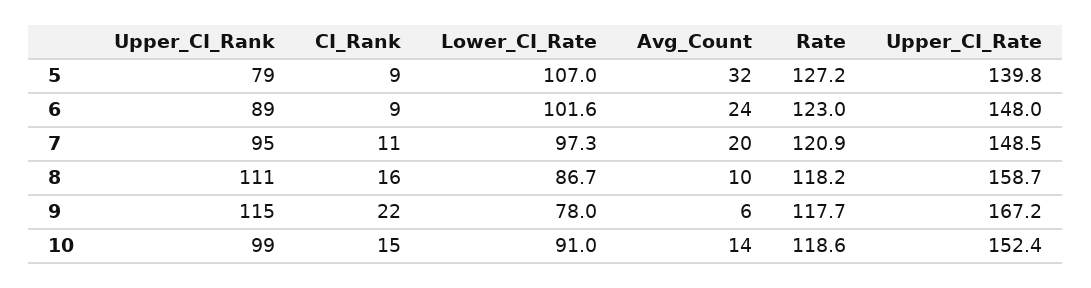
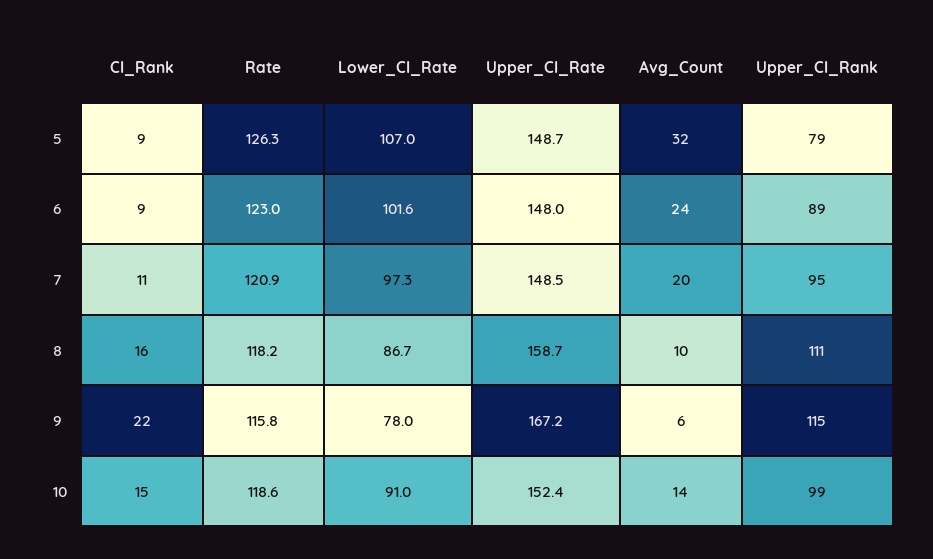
  {
    "Upper_CI_Rank": {
      "5": 79,
      "6": 89,
      "7": 95,
      "8": 111,
      "9": 115,
      "10": 99
    },
    "CI_Rank": {
      "5": 9,
      "6": 9,
      "7": 11,
      "8": 16,
      "9": 22,
      "10": 15
    },
    "Lower_CI_Rate": {
      "5": 107,
      "6": 101.6,
      "7": 97.3,
      "8": 86.7,
      "9": 78,
      "10": 91
    },
    "Avg_Count": {
      "5": 32,
      "6": 24,
      "7": 20,
      "8": 10,
      "9": 6,
      "10": 14
    },
    "Rate": {
-     "5": 127.2,
+     "5": 126.3,
      "6": 123,
      "7": 120.9,
      "8": 118.2,
-     "9": 117.7,
+     "9": 115.8,
      "10": 118.6
    },
    "Upper_CI_Rate": {
-     "5": 139.8,
+     "5": 148.7,
      "6": 148,
      "7": 148.5,
      "8": 158.7,
      "9": 167.2,
      "10": 152.4
    }
  }

